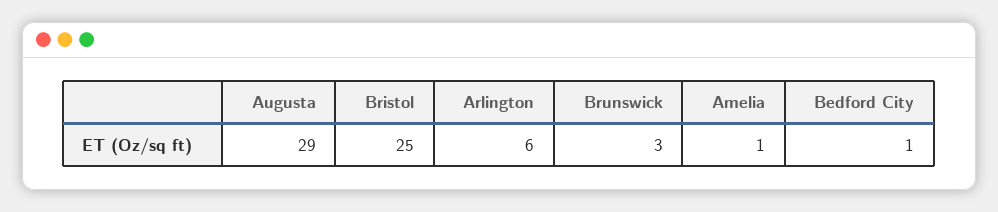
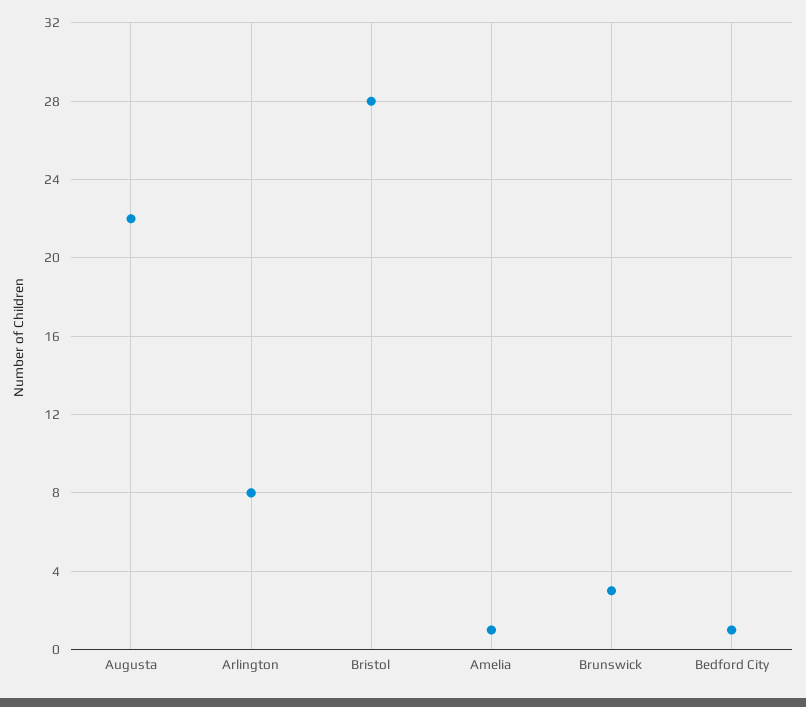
  {
-   "Augusta": 29,
+   "Augusta": 22,
-   "Bristol": 25,
+   "Bristol": 28,
-   "Arlington": 6,
+   "Arlington": 8,
    "Brunswick": 3,
    "Amelia": 1,
    "Bedford City": 1
  }

